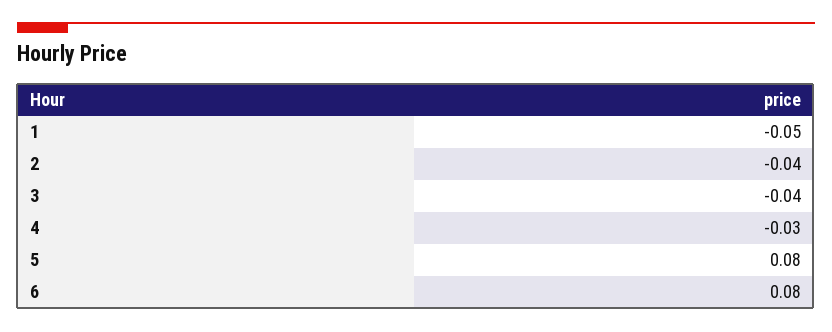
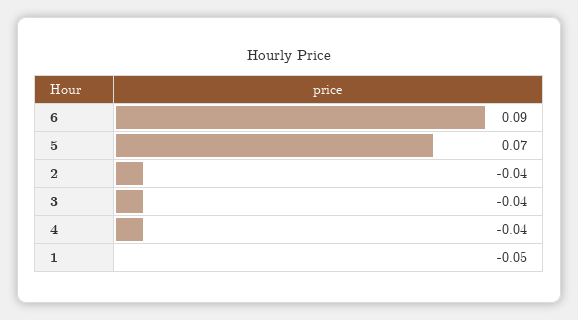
  {
    "1": -0.05,
    "2": -0.04,
    "3": -0.04,
-   "4": -0.03,
+   "4": -0.04,
-   "5": 0.08,
+   "5": 0.07,
-   "6": 0.08
+   "6": 0.09
  }

